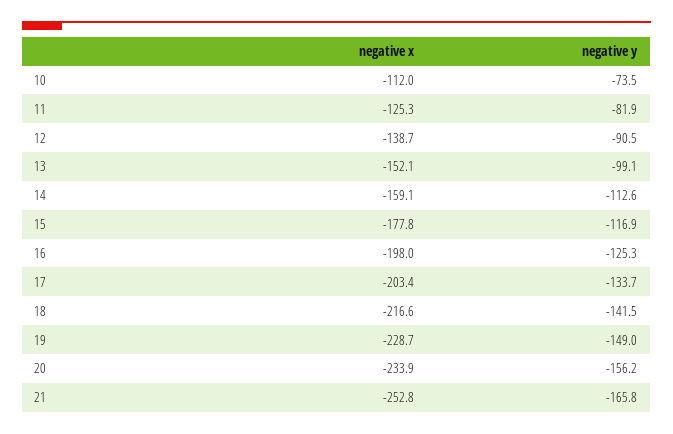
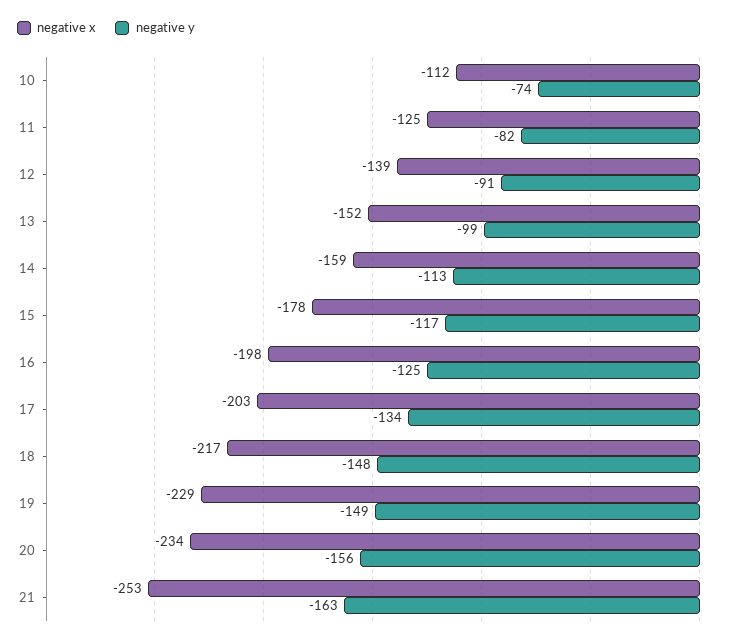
  {
    "negative x": {
      "10": -112,
      "11": -125.3,
      "12": -138.7,
      "13": -152.1,
      "14": -159.1,
      "15": -177.8,
      "16": -198,
      "17": -203.4,
      "18": -216.6,
      "19": -228.7,
      "20": -233.9,
      "21": -252.8
    },
    "negative y": {
      "10": -73.5,
      "11": -81.9,
      "12": -90.5,
      "13": -99.1,
      "14": -112.6,
      "15": -116.9,
      "16": -125.3,
      "17": -133.7,
-     "18": -141.5,
+     "18": -148,
      "19": -149,
      "20": -156.2,
-     "21": -165.8
+     "21": -163
    }
  }

